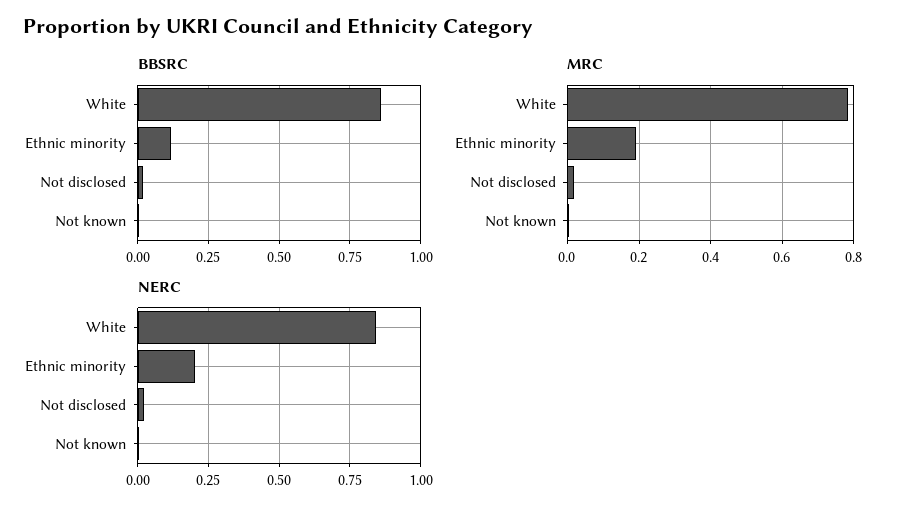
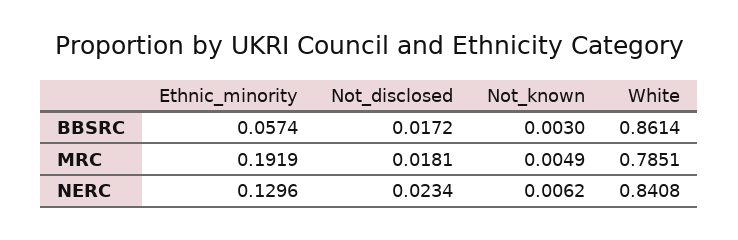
  {
    "BBSRC": {
      "White": 0.8614,
-     "Ethnic minority": 0.125,
+     "Ethnic minority": 0.0574,
      "Not disclosed": 0.0172,
      "Not known": 0.003
    },
    "MRC": {
      "White": 0.7851,
      "Ethnic minority": 0.1919,
      "Not disclosed": 0.0181,
      "Not known": 0.0049
    },
    "NERC": {
      "White": 0.8408,
-     "Ethnic minority": 0.2,
+     "Ethnic minority": 0.1296,
      "Not disclosed": 0.0234,
      "Not known": 0.0062
    }
  }

